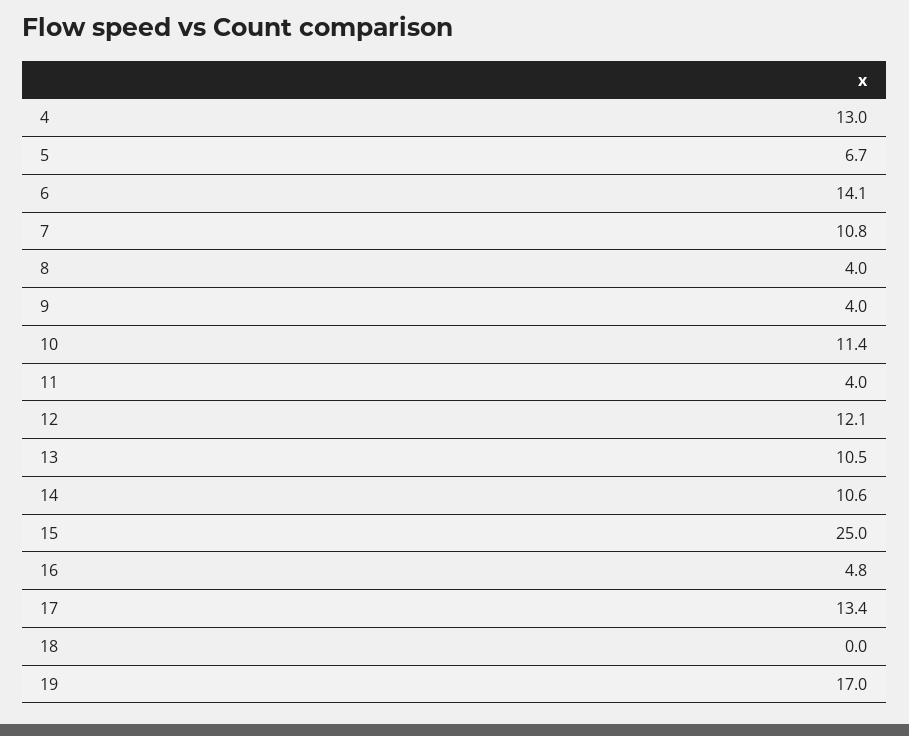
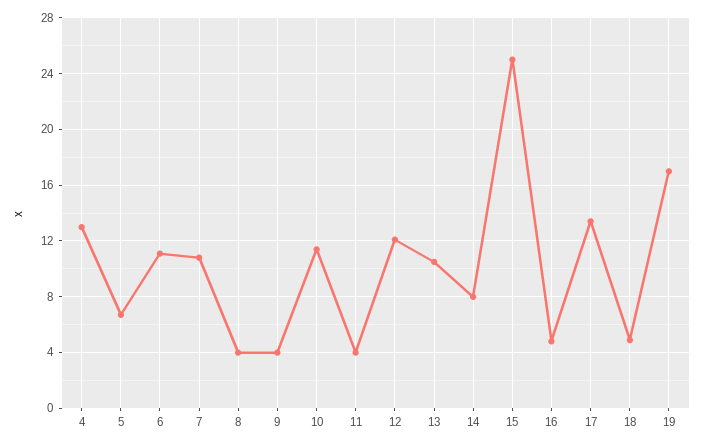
  {
    "4": 13,
    "5": 6.7,
-   "6": 14.1,
+   "6": 11,
    "7": 10.8,
    "8": 4,
    "9": 4,
    "10": 11.4,
    "11": 4,
    "12": 12.1,
    "13": 10.5,
-   "14": 10.6,
+   "14": 8,
    "15": 25,
    "16": 4.8,
    "17": 13.4,
-   "18": 0,
+   "18": 5,
    "19": 17
  }

